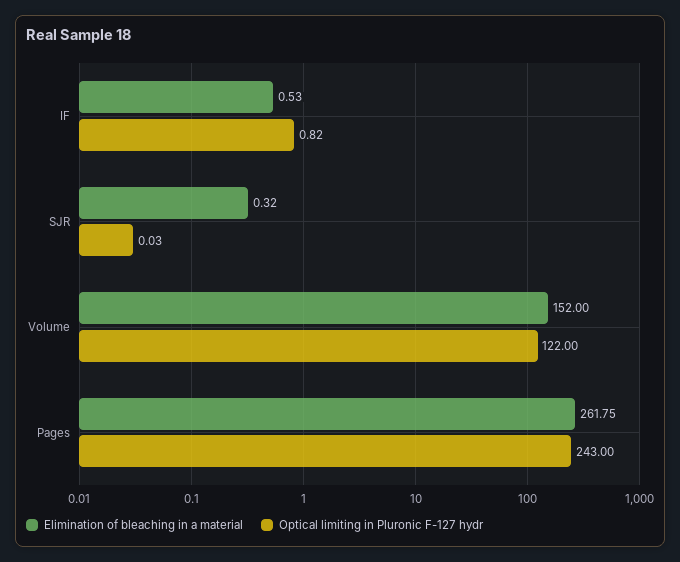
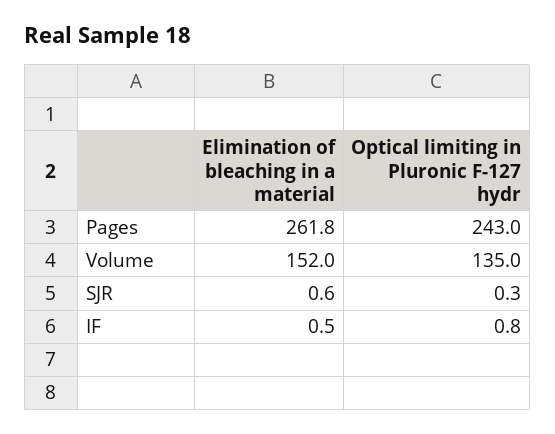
  {
    "Elimination of bleaching in a material": {
      "IF": 0.53,
-     "SJR": 0.32,
+     "SJR": 0.6,
      "Volume": 152,
      "Pages": 261.75
    },
    "Optical limiting in Pluronic F-127 hydr": {
      "IF": 0.82,
-     "SJR": 0.03,
+     "SJR": 0.3,
-     "Volume": 122,
+     "Volume": 135,
      "Pages": 243
    }
  }

